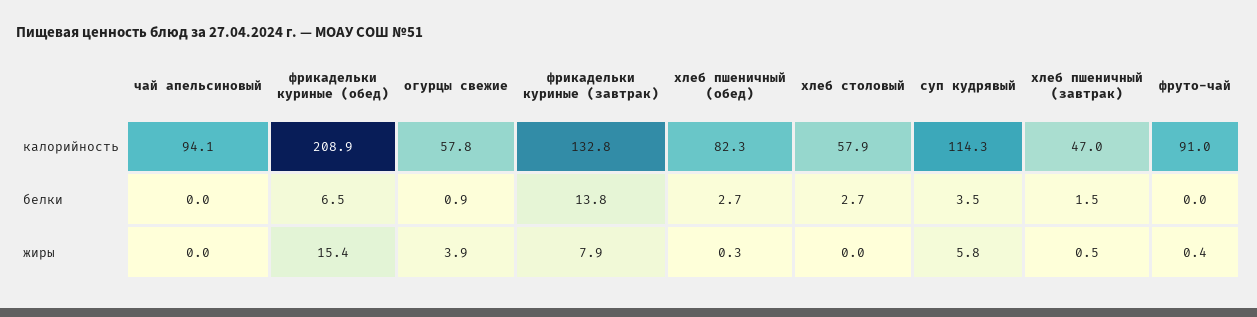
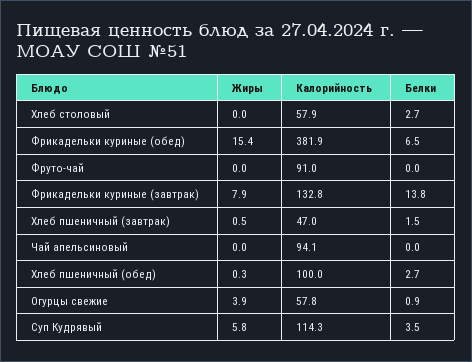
  {
    "чай апельсиновый": {
      "калорийность": 94.1,
      "белки": 0,
      "жиры": 0
    },
    "фрикадельки куриные (обед)": {
-     "калорийность": 208.9,
+     "калорийность": 381.9,
      "белки": 6.5,
      "жиры": 15.4
    },
    "огурцы свежие": {
      "калорийность": 57.8,
      "белки": 0.9,
      "жиры": 3.9
    },
    "фрикадельки куриные (завтрак)": {
      "калорийность": 132.8,
      "белки": 13.8,
      "жиры": 7.9
    },
    "хлеб пшеничный (обед)": {
-     "калорийность": 82.3,
+     "калорийность": 100,
      "белки": 2.7,
      "жиры": 0.3
    },
    "хлеб столовый": {
      "калорийность": 57.9,
      "белки": 2.7,
      "жиры": 0
    },
    "суп кудрявый": {
      "калорийность": 114.3,
      "белки": 3.5,
      "жиры": 5.8
    },
    "хлеб пшеничный (завтрак)": {
      "калорийность": 47,
      "белки": 1.5,
      "жиры": 0.5
    },
    "фруто-чай": {
      "калорийность": 91,
      "белки": 0,
-     "жиры": 0.4
+     "жиры": 0
    }
  }

